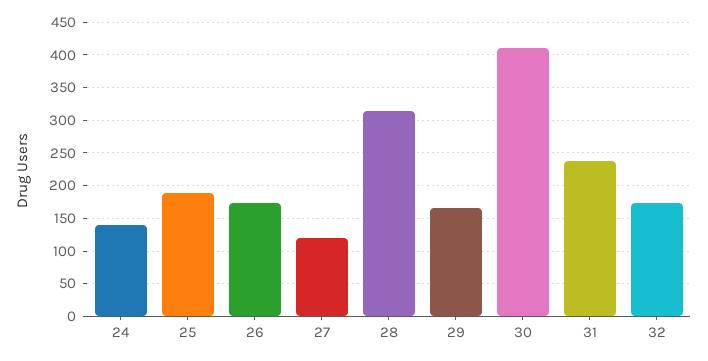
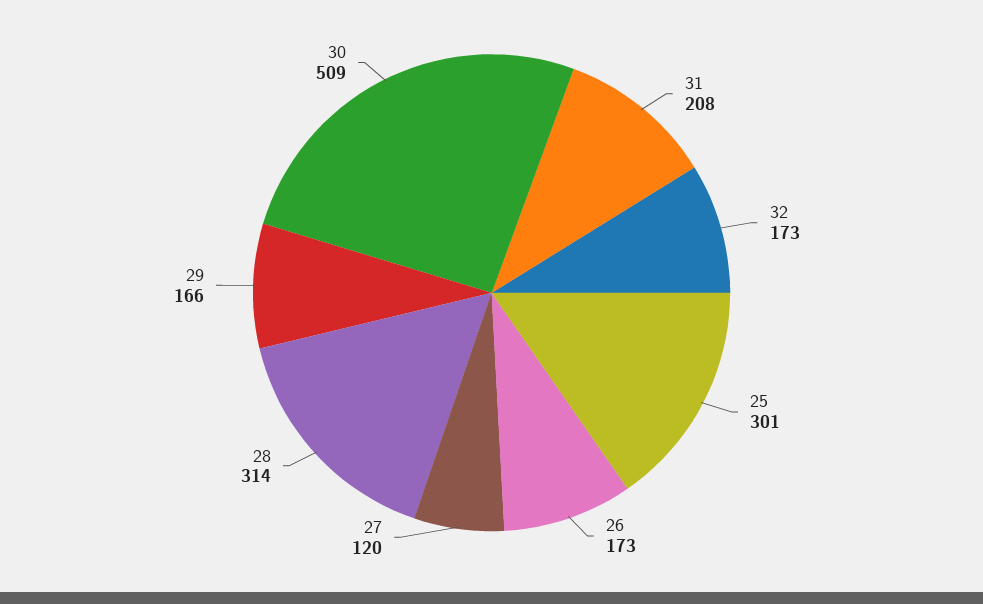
  {
-   "24": 140,
-   "25": 190,
+   "25": 301,
    "26": 173,
    "27": 120,
    "28": 314,
    "29": 166,
-   "30": 410,
+   "30": 509,
-   "31": 240,
+   "31": 208,
    "32": 173
  }

